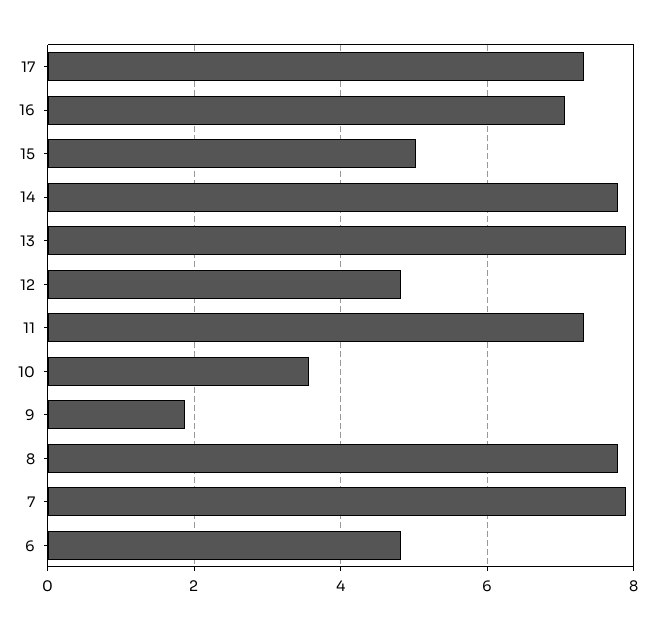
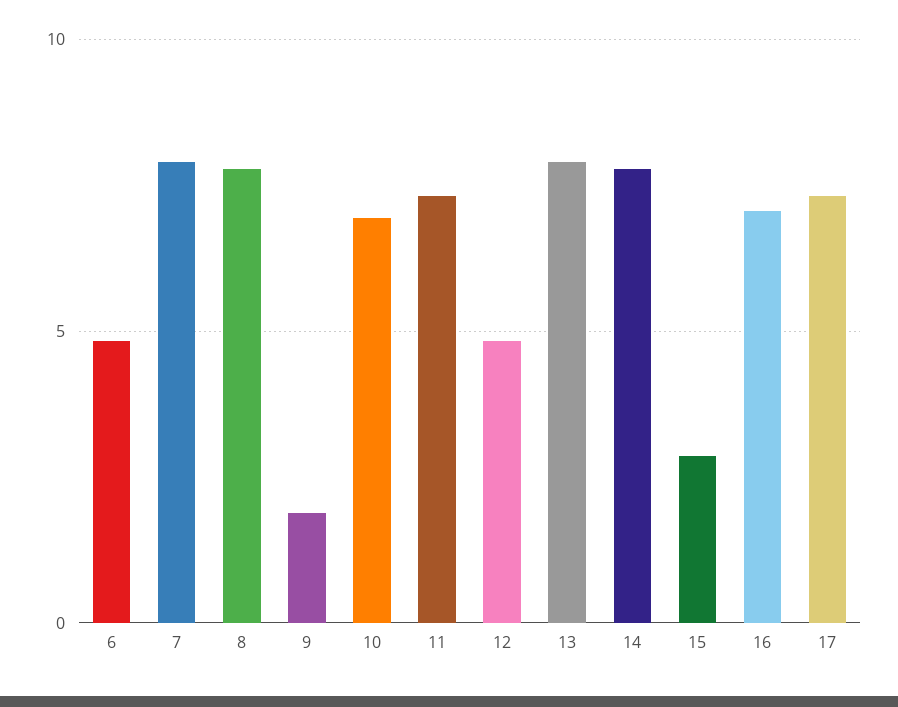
  {
    "17": 7.4,
    "16": 7,
-   "15": 5,
+   "15": 3,
    "14": 7.8,
    "13": 7.8,
    "12": 4.8,
    "11": 7.4,
-   "10": 3.6,
+   "10": 7,
    "9": 1.8,
    "8": 7.8,
    "7": 7.8,
    "6": 4.8
  }

